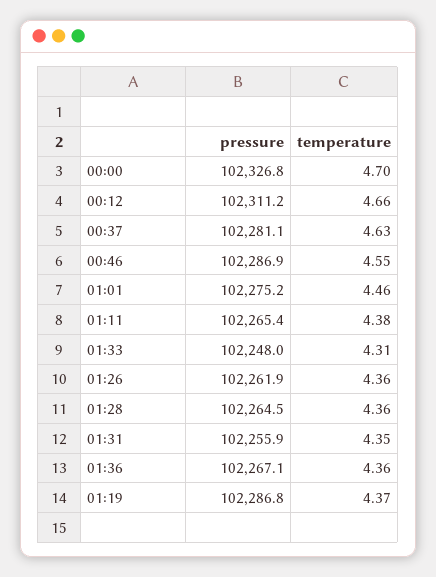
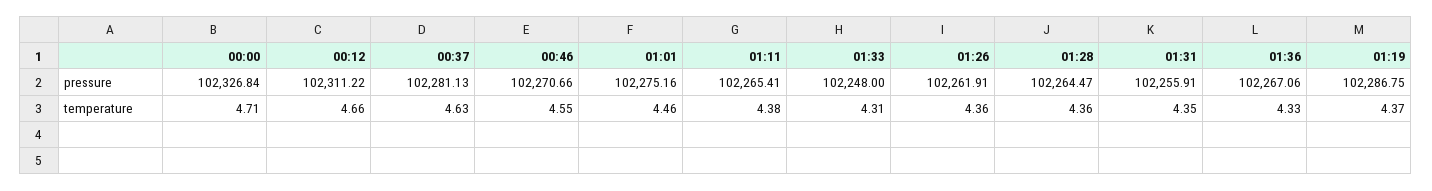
  {
    "pressure": {
      "00:00": 102326.84,
      "00:12": 102311.22,
      "00:37": 102281.13,
-     "00:46": 102286.9,
+     "00:46": 102270.66,
      "01:01": 102275.16,
      "01:11": 102265.41,
      "01:33": 102248,
      "01:26": 102261.91,
      "01:28": 102264.47,
      "01:31": 102255.91,
      "01:36": 102267.06,
      "01:19": 102286.75
    },
    "temperature": {
-     "00:00": 4.7,
+     "00:00": 4.71,
      "00:12": 4.66,
      "00:37": 4.63,
      "00:46": 4.55,
      "01:01": 4.46,
      "01:11": 4.38,
      "01:33": 4.31,
      "01:26": 4.36,
      "01:28": 4.36,
      "01:31": 4.35,
-     "01:36": 4.36,
+     "01:36": 4.33,
      "01:19": 4.37
    }
  }

